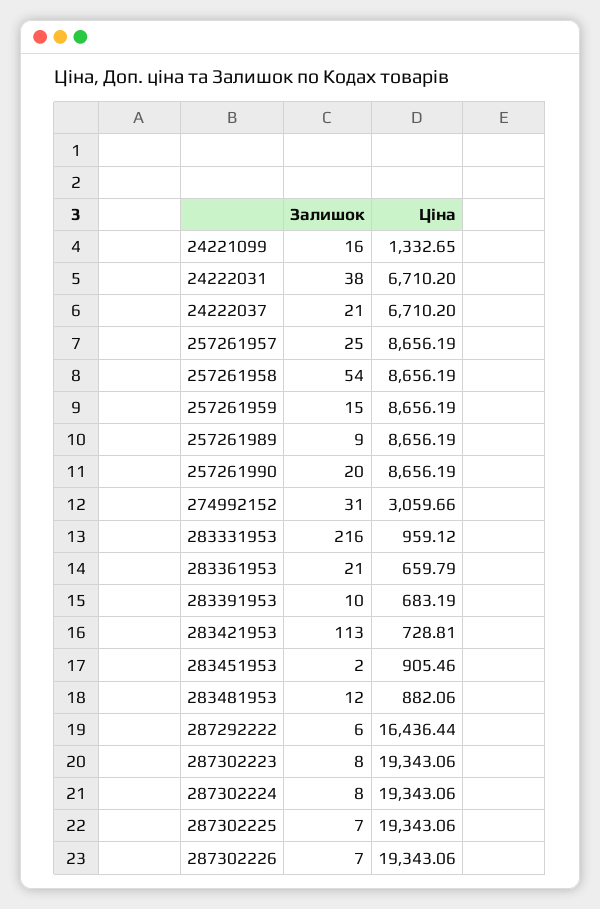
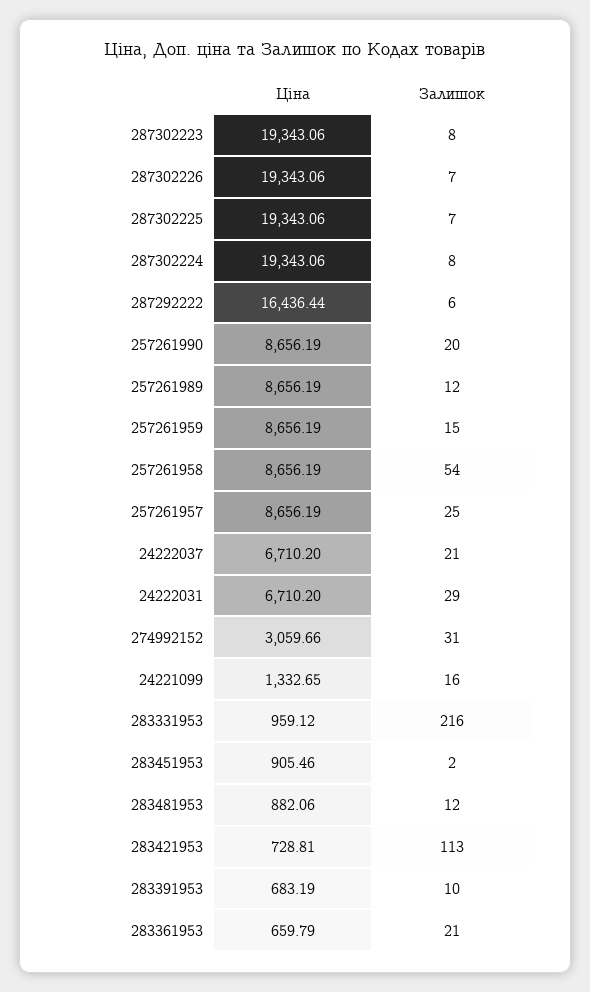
  {
    "Залишок": {
      "24221099": 16,
-     "24222031": 38,
+     "24222031": 29,
      "24222037": 21,
      "257261957": 25,
      "257261958": 54,
      "257261959": 15,
-     "257261989": 9,
+     "257261989": 12,
      "257261990": 20,
      "274992152": 31,
      "283331953": 216,
      "283361953": 21,
      "283391953": 10,
      "283421953": 113,
      "283451953": 2,
      "283481953": 12,
      "287292222": 6,
      "287302223": 8,
      "287302224": 8,
      "287302225": 7,
      "287302226": 7
    },
    "Ціна": {
      "24221099": 1332.65,
      "24222031": 6710.2,
      "24222037": 6710.2,
      "257261957": 8656.19,
      "257261958": 8656.19,
      "257261959": 8656.19,
      "257261989": 8656.19,
      "257261990": 8656.19,
      "274992152": 3059.66,
      "283331953": 959.12,
      "283361953": 659.79,
      "283391953": 683.19,
      "283421953": 728.81,
      "283451953": 905.46,
      "283481953": 882.06,
      "287292222": 16436.44,
      "287302223": 19343.06,
      "287302224": 19343.06,
      "287302225": 19343.06,
      "287302226": 19343.06
    }
  }

